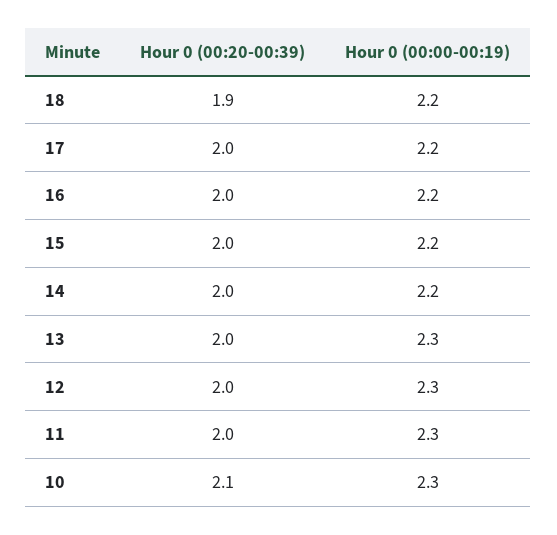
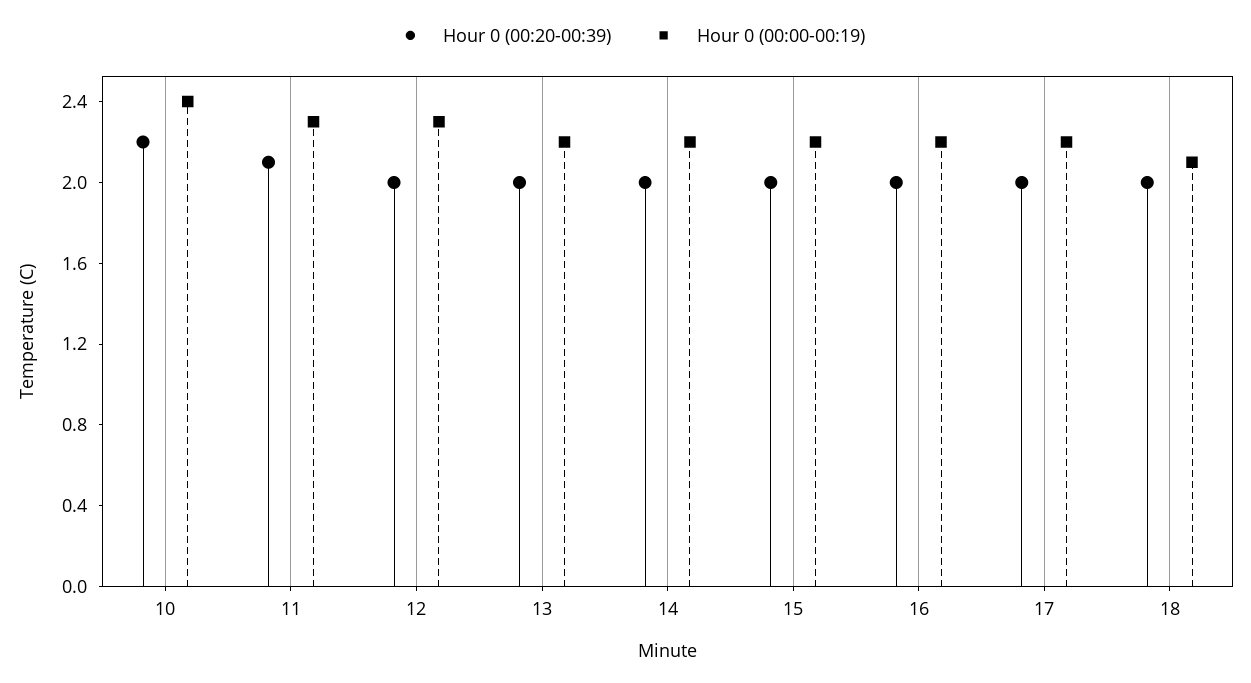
  {
    "Hour 0 (00:20-00:39)": {
-     "18": 1.9,
+     "18": 2,
      "17": 2,
      "16": 2,
      "15": 2,
      "14": 2,
      "13": 2,
      "12": 2,
-     "11": 2,
+     "11": 2.1,
-     "10": 2.1
+     "10": 2.2
    },
    "Hour 0 (00:00-00:19)": {
-     "18": 2.2,
+     "18": 2.1,
      "17": 2.2,
      "16": 2.2,
      "15": 2.2,
      "14": 2.2,
-     "13": 2.3,
+     "13": 2.2,
      "12": 2.3,
      "11": 2.3,
-     "10": 2.3
+     "10": 2.4
    }
  }

